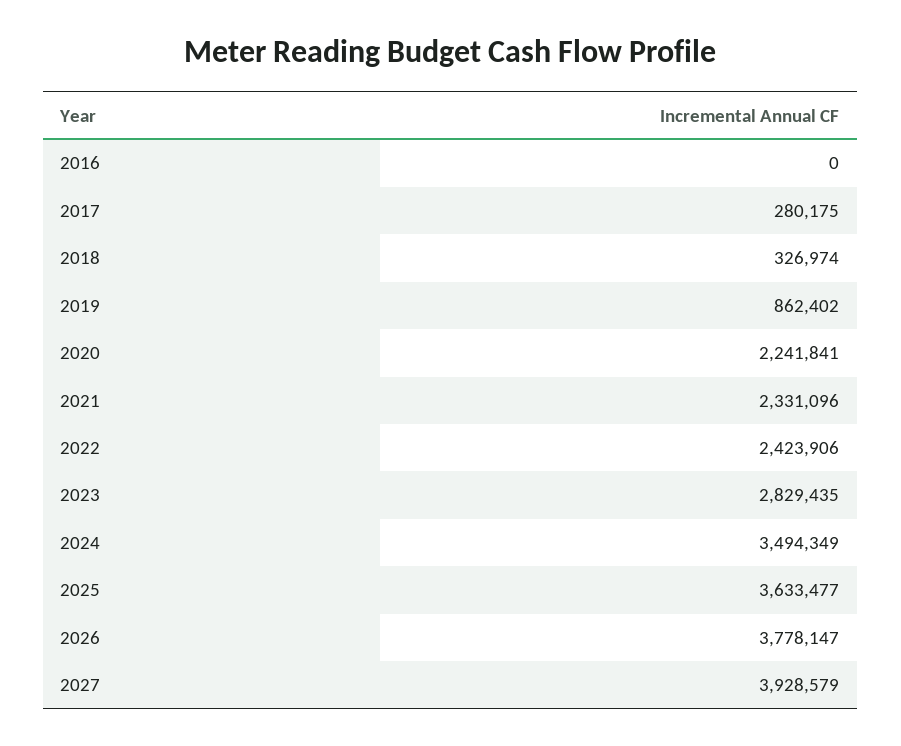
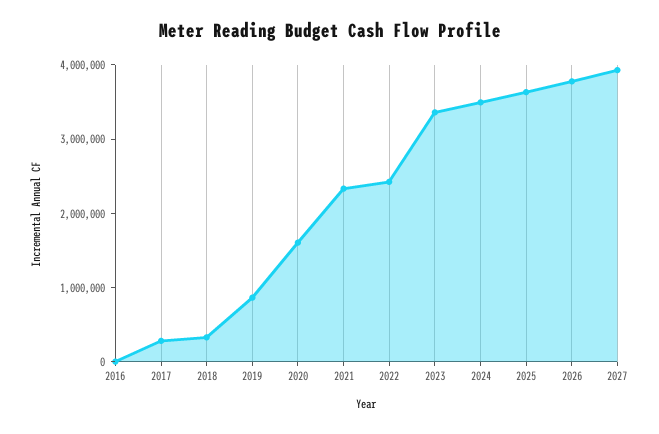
  {
    "2016": 0,
    "2017": 280175,
    "2018": 326974,
    "2019": 862402,
-   "2020": 2241841,
+   "2020": 1600000,
    "2021": 2331096,
    "2022": 2423906,
-   "2023": 2829435,
+   "2023": 3400000,
    "2024": 3494349,
    "2025": 3633477,
    "2026": 3778147,
    "2027": 3928579
  }

